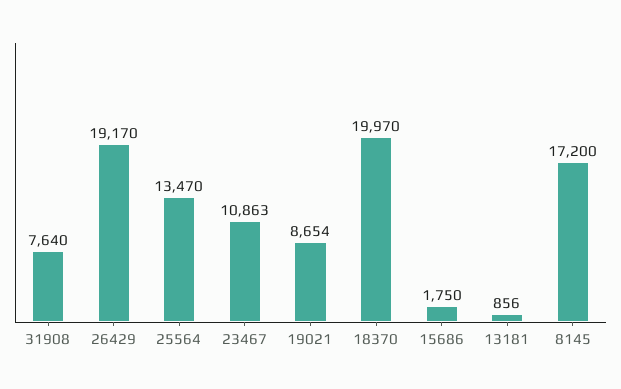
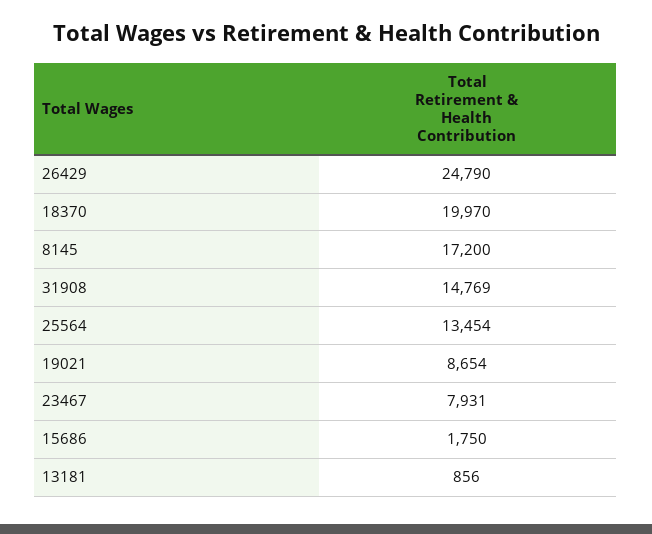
  {
-   "31908": 7640,
+   "31908": 14769,
-   "26429": 19170,
+   "26429": 24790,
-   "25564": 13470,
+   "25564": 13454,
-   "23467": 10863,
+   "23467": 7931,
    "19021": 8654,
    "18370": 19970,
    "15686": 1750,
    "13181": 856,
    "8145": 17200
  }

